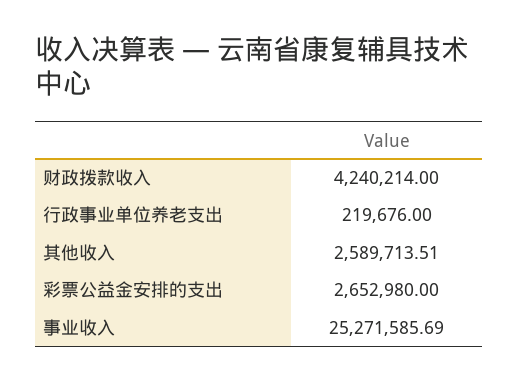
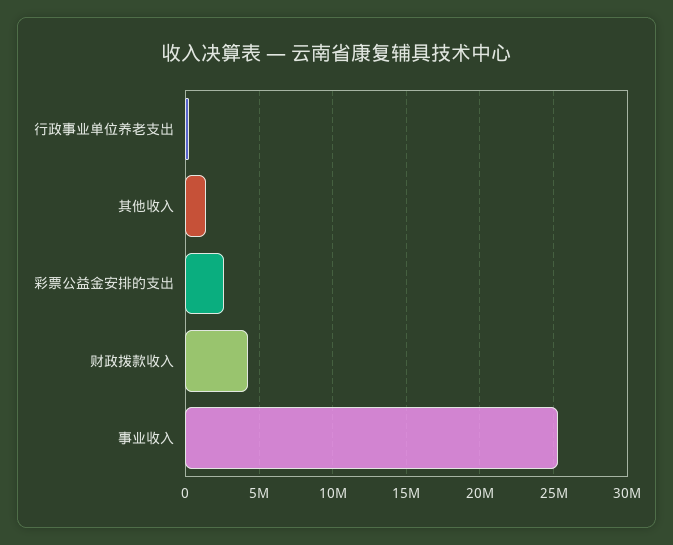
  {
    "财政拨款收入": 4240214,
    "行政事业单位养老支出": 219676,
-   "其他收入": 2589713.51,
+   "其他收入": 1500000,
    "彩票公益金安排的支出": 2652980,
    "事业收入": 25271585.69
  }

